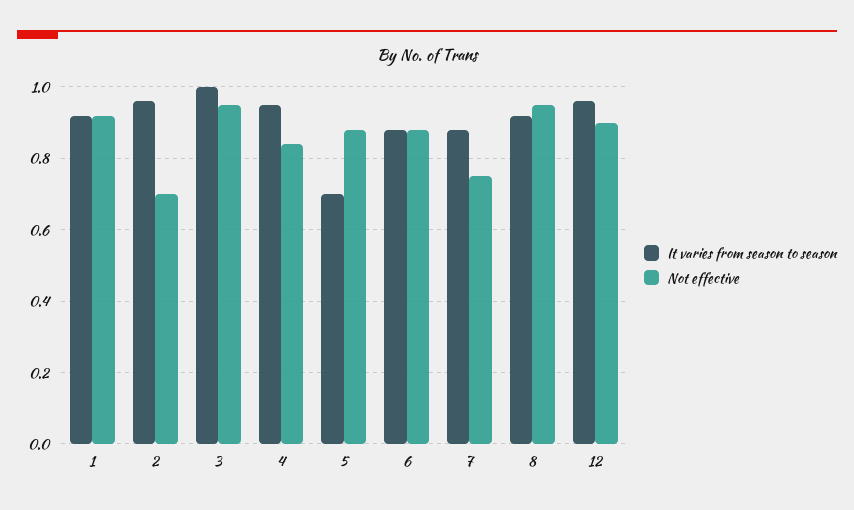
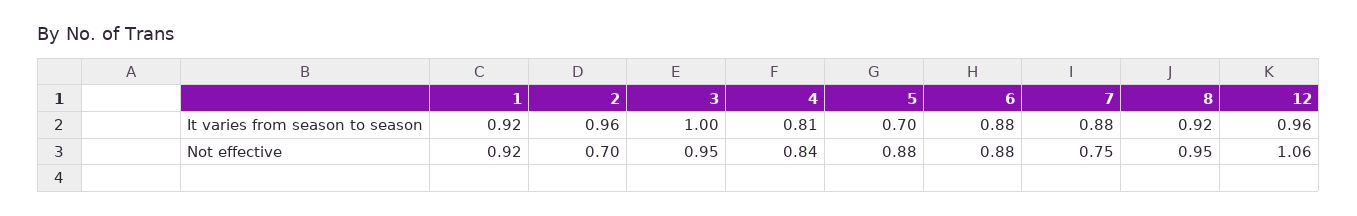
  {
    "It varies from season to season": {
      "1": 0.92,
      "2": 0.96,
      "3": 1,
-     "4": 0.95,
+     "4": 0.81,
      "5": 0.7,
      "6": 0.88,
      "7": 0.88,
      "8": 0.92,
      "12": 0.96
    },
    "Not effective": {
      "1": 0.92,
      "2": 0.7,
      "3": 0.95,
      "4": 0.84,
      "5": 0.88,
      "6": 0.88,
      "7": 0.75,
      "8": 0.95,
-     "12": 0.9
+     "12": 1.06
    }
  }

